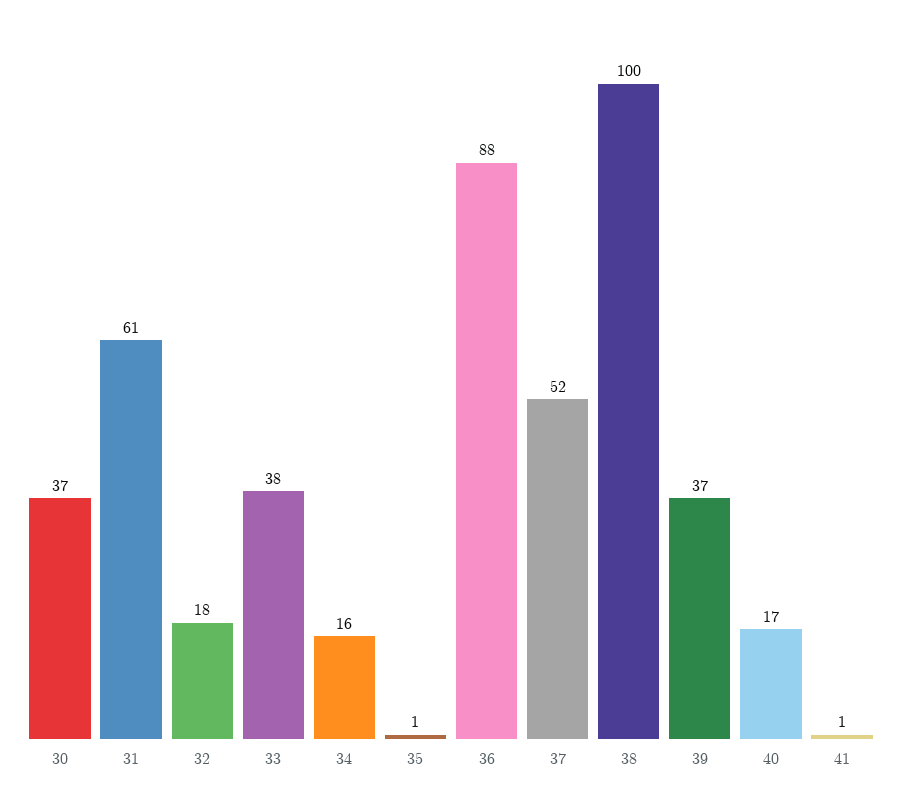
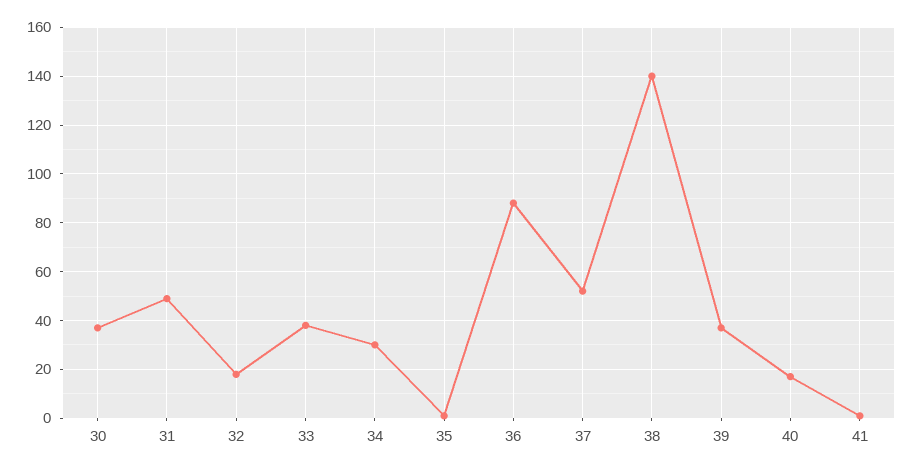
  {
    "30": 37,
-   "31": 61,
+   "31": 50,
    "32": 18,
    "33": 38,
-   "34": 16,
+   "34": 30,
    "35": 1,
    "36": 88,
    "37": 52,
-   "38": 100,
+   "38": 140,
    "39": 37,
    "40": 17,
    "41": 1
  }

